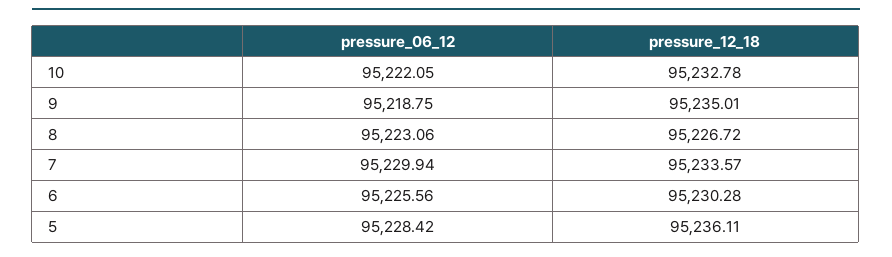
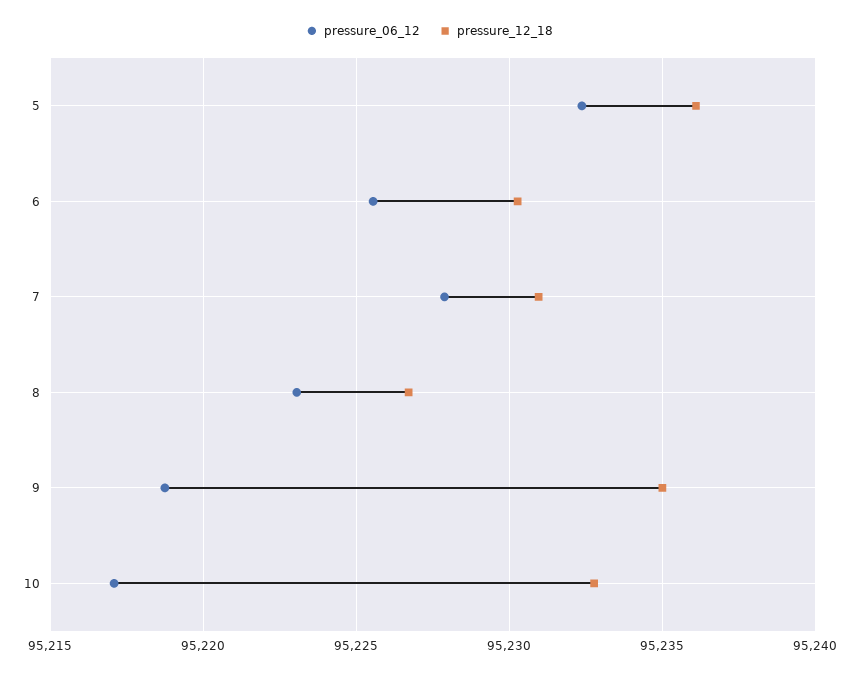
  {
    "pressure_06_12": {
-     "10": 95222.05,
+     "10": 95217,
      "9": 95218.75,
      "8": 95223.06,
-     "7": 95229.94,
+     "7": 95228,
      "6": 95225.56,
-     "5": 95228.42
+     "5": 95232.5
    },
    "pressure_12_18": {
      "10": 95232.78,
      "9": 95235.01,
      "8": 95226.72,
-     "7": 95233.57,
+     "7": 95231,
      "6": 95230.28,
      "5": 95236.11
    }
  }

